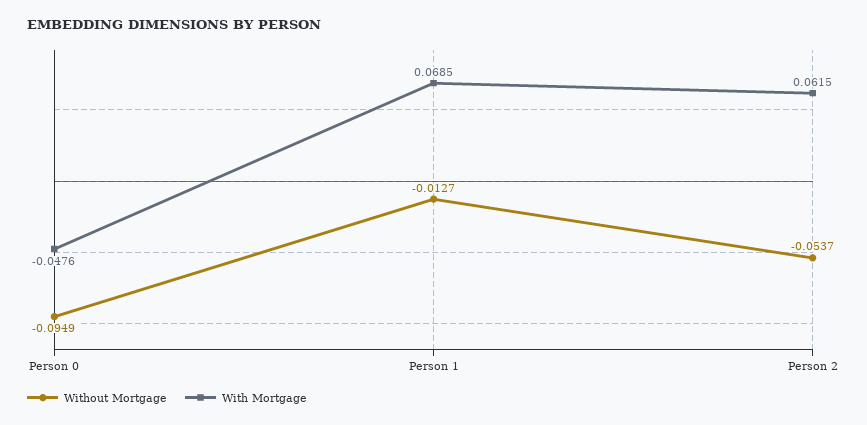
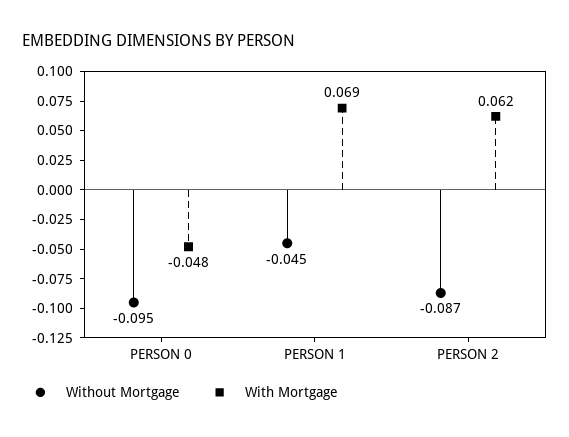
  {
    "Without Mortgage": {
      "Person 0": -0.0949,
-     "Person 1": -0.0127,
+     "Person 1": -0.045,
-     "Person 2": -0.0537
+     "Person 2": -0.087
    },
    "With Mortgage": {
      "Person 0": -0.0476,
      "Person 1": 0.0685,
      "Person 2": 0.0615
    }
  }

